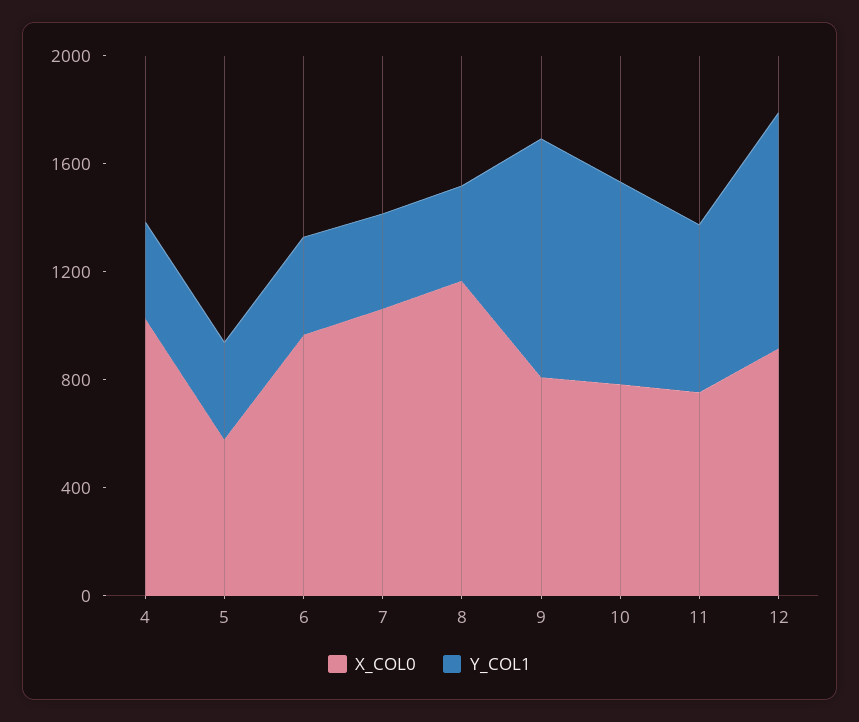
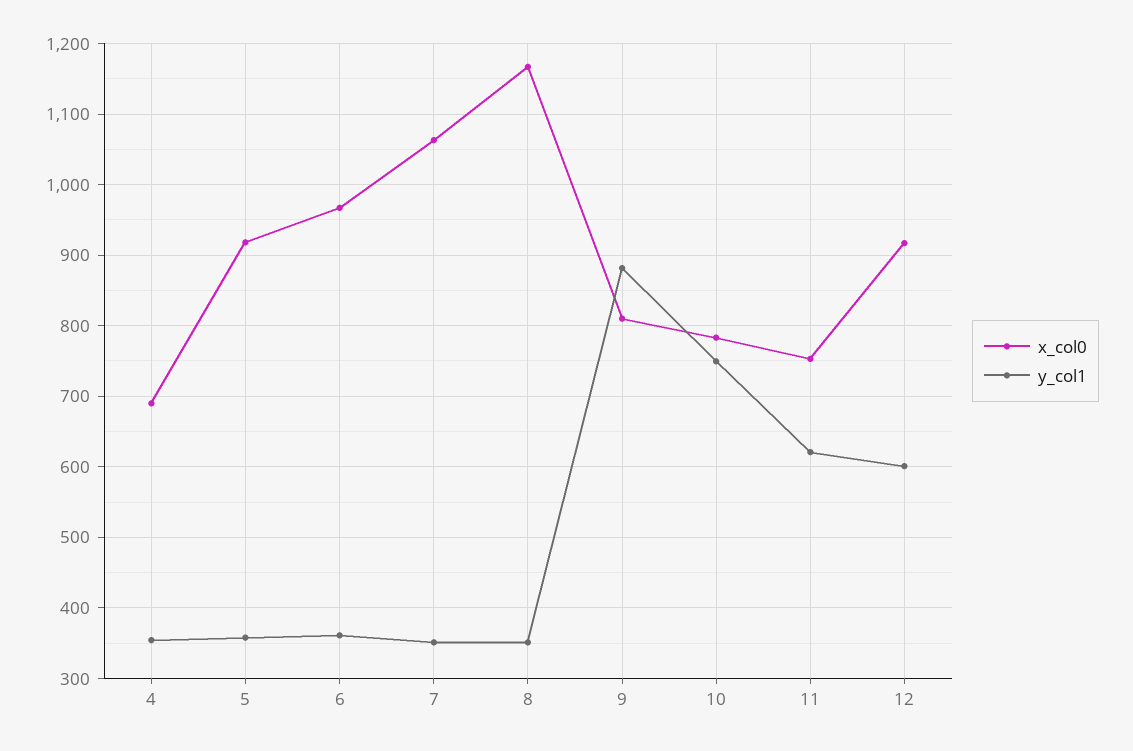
  {
    "X_COL0": {
-     "4": 1000,
+     "4": 690,
-     "5": 600,
+     "5": 920,
      "6": 970,
      "7": 1060,
      "8": 1170,
      "9": 810,
      "10": 780,
      "11": 750,
      "12": 920
    },
    "Y_COL1": {
      "4": 350,
      "5": 360,
      "6": 360,
      "7": 350,
      "8": 350,
      "9": 880,
      "10": 750,
      "11": 620,
-     "12": 900
+     "12": 600
    }
  }

